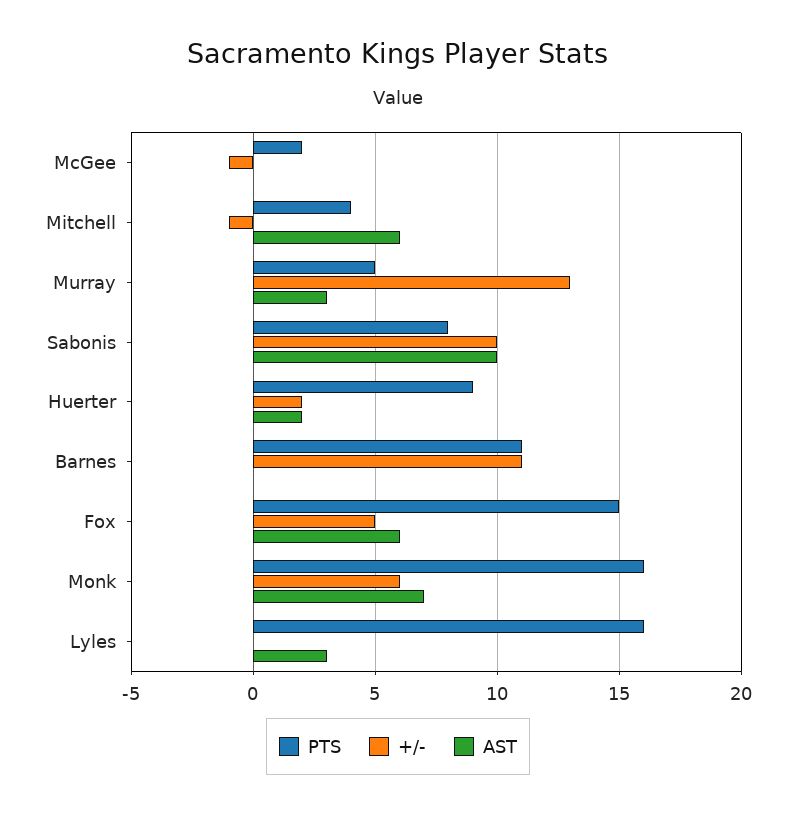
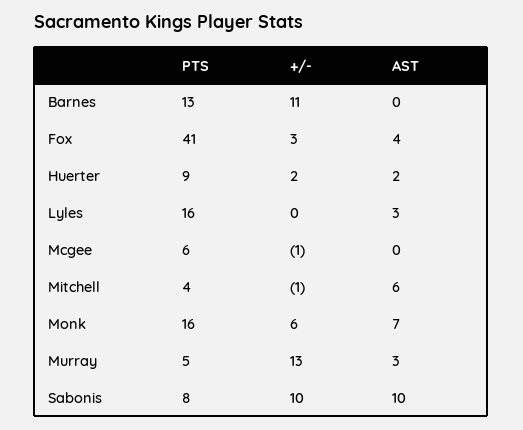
  {
    "PTS": {
-     "McGee": 2,
+     "McGee": 6,
      "Mitchell": 4,
      "Murray": 5,
      "Sabonis": 8,
      "Huerter": 9,
-     "Barnes": 11,
+     "Barnes": 13,
-     "Fox": 15,
+     "Fox": 41,
      "Monk": 16,
      "Lyles": 16
    },
    "+/-": {
      "McGee": -1,
      "Mitchell": -1,
      "Murray": 13,
      "Sabonis": 10,
      "Huerter": 2,
      "Barnes": 11,
-     "Fox": 5,
+     "Fox": 3,
      "Monk": 6,
      "Lyles": 0
    },
    "AST": {
      "McGee": 0,
      "Mitchell": 6,
      "Murray": 3,
      "Sabonis": 10,
      "Huerter": 2,
      "Barnes": 0,
-     "Fox": 6,
+     "Fox": 4,
      "Monk": 7,
      "Lyles": 3
    }
  }

